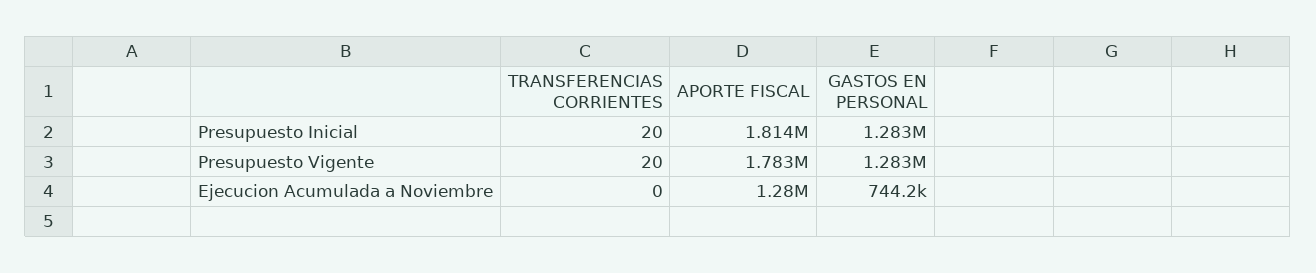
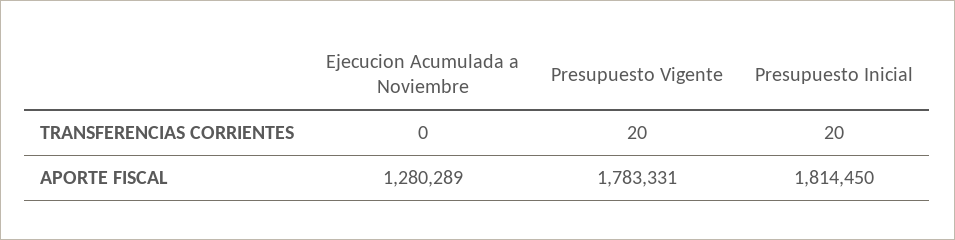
  {
    "TRANSFERENCIAS CORRIENTES": {
      "Presupuesto Inicial": 20,
      "Presupuesto Vigente": 20,
      "Ejecucion Acumulada a Noviembre": 0
    },
    "APORTE FISCAL": {
      "Presupuesto Inicial": 1814450,
      "Presupuesto Vigente": 1783331,
      "Ejecucion Acumulada a Noviembre": 1280289
-   },
+   }
-   "GASTOS EN PERSONAL": {
-     "Presupuesto Inicial": 1283000,
-     "Presupuesto Vigente": 1283000,
-     "Ejecucion Acumulada a Noviembre": 744200
-   }
  }

